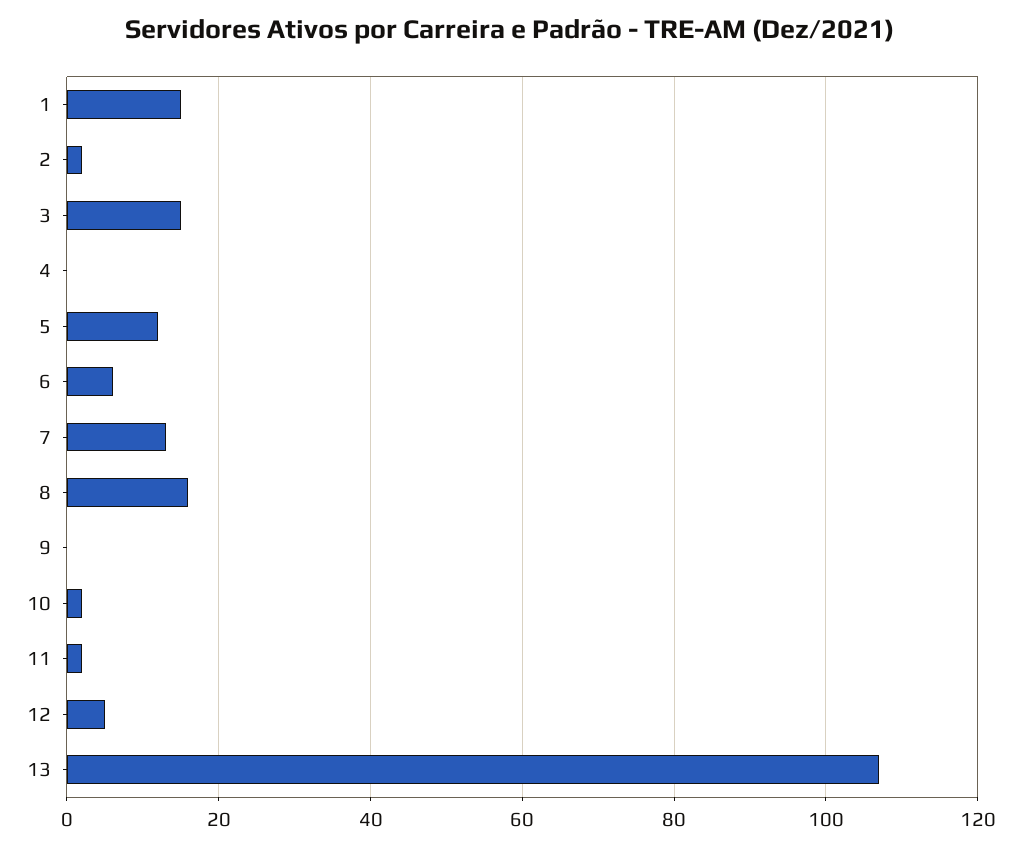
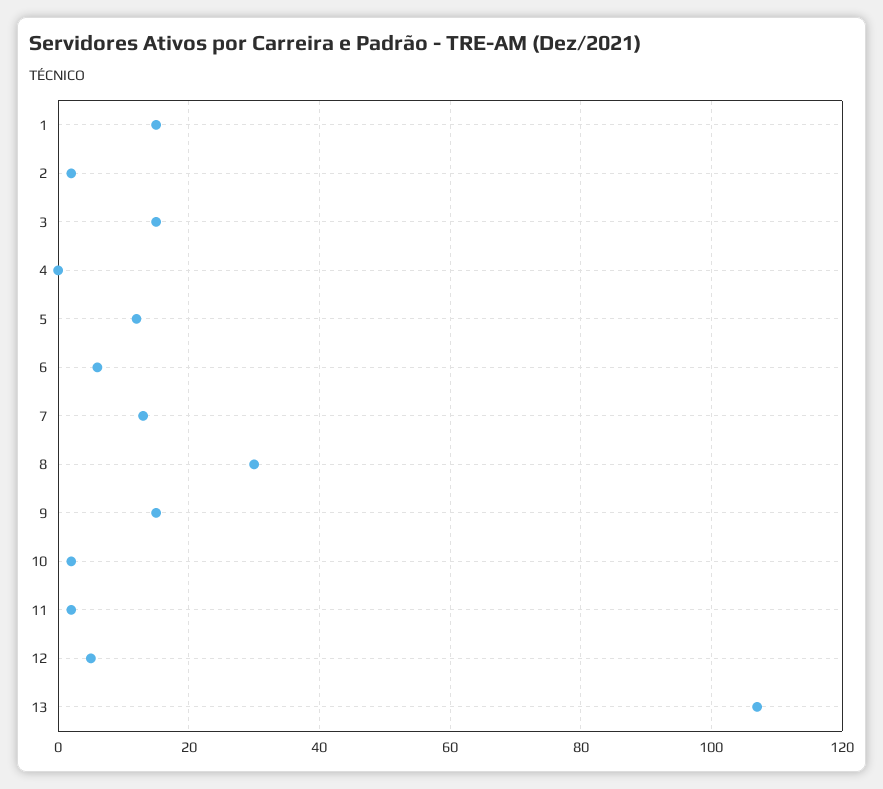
  {
    "1": 15,
    "2": 0,
    "3": 15,
    "4": 0,
    "5": 10,
    "6": 5,
    "7": 15,
-   "8": 15,
+   "8": 30,
-   "9": 0,
+   "9": 15,
    "10": 0,
    "11": 0,
    "12": 5,
    "13": 105
  }

